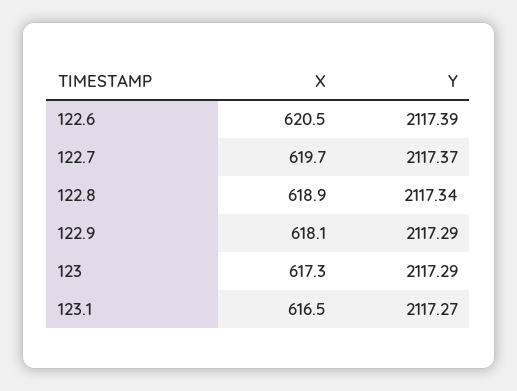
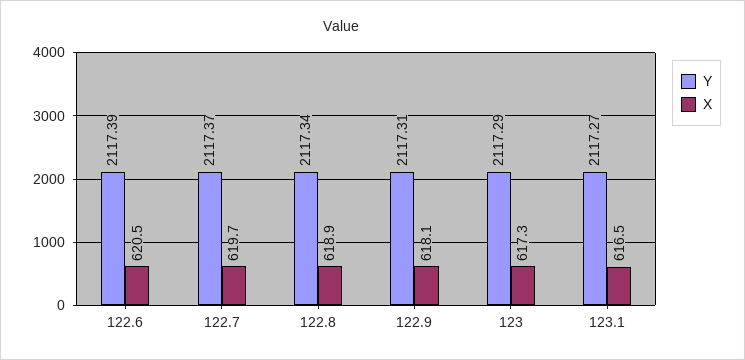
  {
    "X": {
      "122.6": 620.5,
      "122.7": 619.7,
      "122.8": 618.9,
      "122.9": 618.1,
      "123": 617.3,
      "123.1": 616.5
    },
    "Y": {
      "122.6": 2117.39,
      "122.7": 2117.37,
      "122.8": 2117.34,
-     "122.9": 2117.29,
+     "122.9": 2117.31,
      "123": 2117.29,
      "123.1": 2117.27
    }
  }

